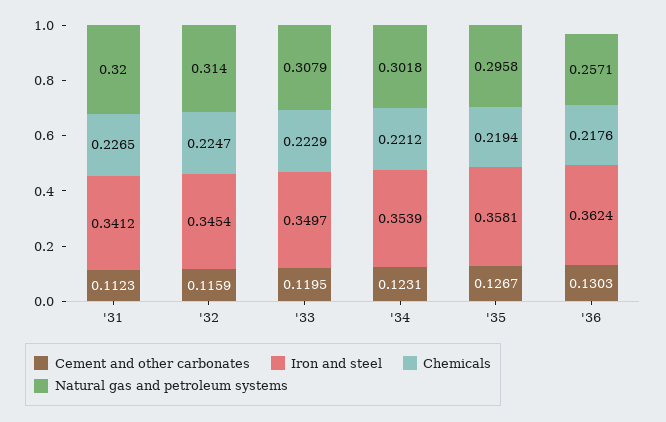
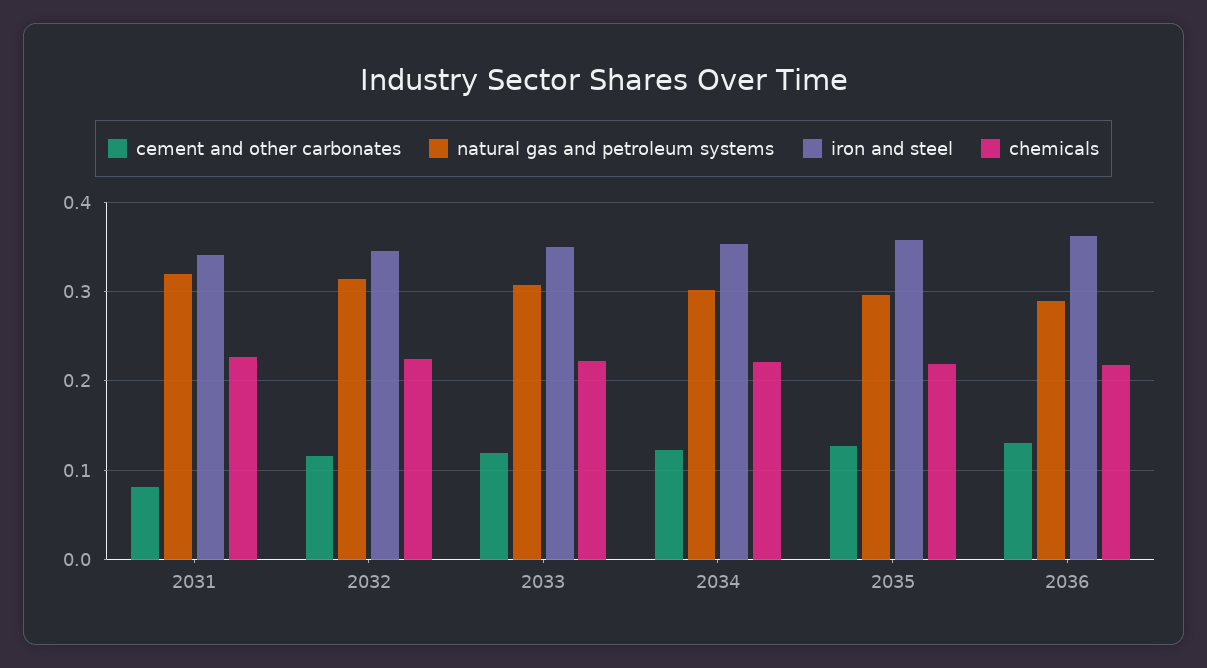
  {
    "Cement and other carbonates": {
-     "'31": 0.1123,
+     "'31": 0.08,
      "'32": 0.1159,
      "'33": 0.1195,
      "'34": 0.1231,
      "'35": 0.1267,
      "'36": 0.1303
    },
    "Iron and steel": {
      "'31": 0.3412,
      "'32": 0.3454,
      "'33": 0.3497,
      "'34": 0.3539,
      "'35": 0.3581,
      "'36": 0.3624
    },
    "Chemicals": {
      "'31": 0.2265,
      "'32": 0.2247,
      "'33": 0.2229,
      "'34": 0.2212,
      "'35": 0.2194,
      "'36": 0.2176
    },
    "Natural gas and petroleum systems": {
      "'31": 0.32,
      "'32": 0.314,
      "'33": 0.3079,
      "'34": 0.3018,
      "'35": 0.2958,
-     "'36": 0.2571
+     "'36": 0.29
    }
  }

